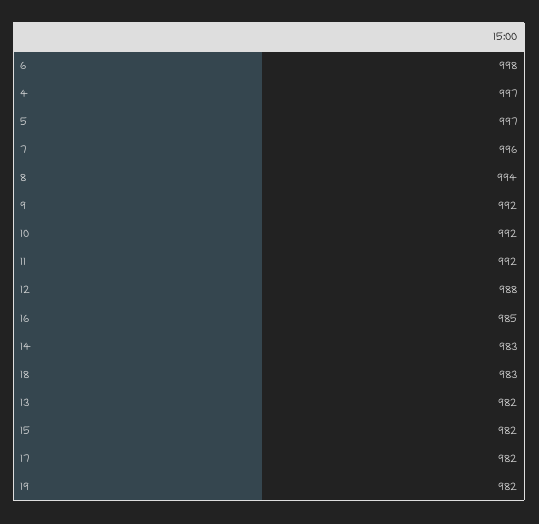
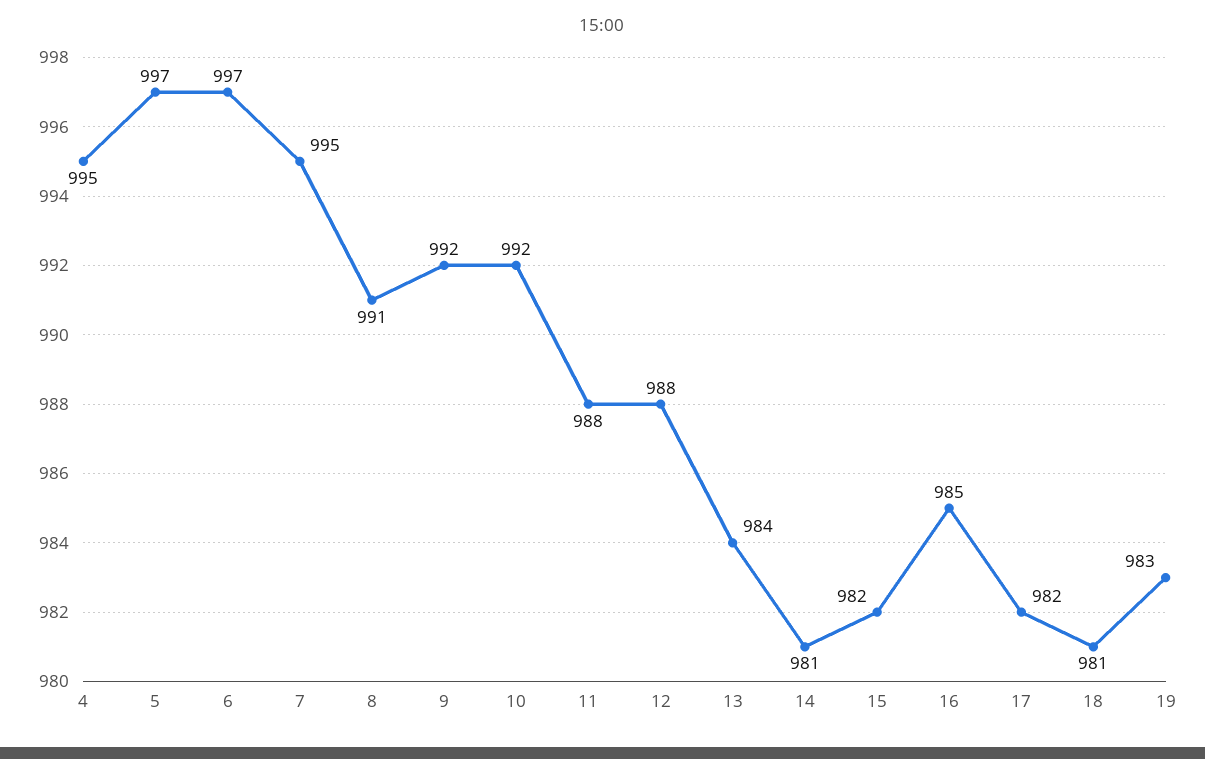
  {
-   "6": 998,
+   "6": 997,
-   "4": 997,
+   "4": 995,
    "5": 997,
-   "7": 996,
+   "7": 995,
-   "8": 994,
+   "8": 991,
    "9": 992,
    "10": 992,
-   "11": 992,
+   "11": 988,
    "12": 988,
    "16": 985,
-   "14": 983,
+   "14": 981,
-   "18": 983,
+   "18": 981,
-   "13": 982,
+   "13": 984,
    "15": 982,
    "17": 982,
-   "19": 982
+   "19": 983
  }

